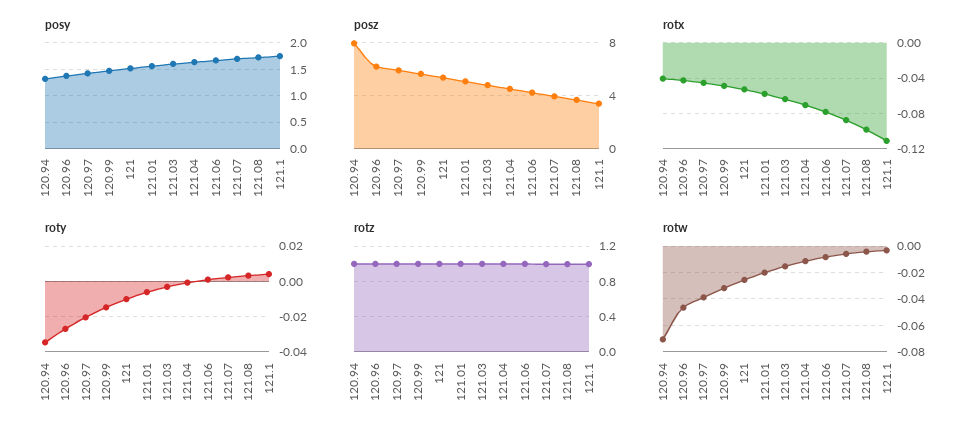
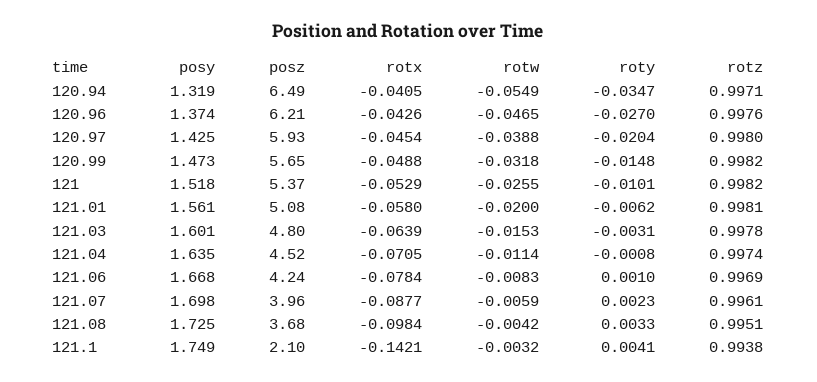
  {
    "posy": {
      "120.94": 1.319,
      "120.96": 1.374,
      "120.97": 1.425,
      "120.99": 1.473,
      "121": 1.518,
      "121.01": 1.561,
      "121.03": 1.601,
      "121.04": 1.635,
      "121.06": 1.668,
      "121.07": 1.698,
      "121.08": 1.725,
      "121.1": 1.749
    },
    "posz": {
-     "120.94": 8,
+     "120.94": 6.49,
      "120.96": 6.21,
      "120.97": 5.93,
      "120.99": 5.65,
      "121": 5.37,
      "121.01": 5.08,
      "121.03": 4.8,
      "121.04": 4.52,
      "121.06": 4.24,
      "121.07": 3.96,
      "121.08": 3.68,
-     "121.1": 3.5
+     "121.1": 2.1
    },
    "rotx": {
      "120.94": -0.0405,
      "120.96": -0.0426,
      "120.97": -0.0454,
      "120.99": -0.0488,
      "121": -0.0529,
      "121.01": -0.058,
      "121.03": -0.0639,
      "121.04": -0.0705,
      "121.06": -0.0784,
      "121.07": -0.0877,
      "121.08": -0.0984,
-     "121.1": -0.11
+     "121.1": -0.1421
    },
    "roty": {
      "120.94": -0.0347,
      "120.96": -0.027,
      "120.97": -0.0204,
      "120.99": -0.0148,
      "121": -0.0101,
      "121.01": -0.0062,
      "121.03": -0.0031,
      "121.04": -0.0008,
      "121.06": 0.001,
      "121.07": 0.0023,
      "121.08": 0.0033,
      "121.1": 0.0041
    },
    "rotz": {
      "120.94": 0.9971,
      "120.96": 0.9976,
      "120.97": 0.998,
      "120.99": 0.9982,
      "121": 0.9982,
      "121.01": 0.9981,
      "121.03": 0.9978,
      "121.04": 0.9974,
      "121.06": 0.9969,
      "121.07": 0.9961,
      "121.08": 0.9951,
      "121.1": 0.9938
    },
    "rotw": {
-     "120.94": -0.07,
+     "120.94": -0.0549,
      "120.96": -0.0465,
      "120.97": -0.0388,
      "120.99": -0.0318,
      "121": -0.0255,
      "121.01": -0.02,
      "121.03": -0.0153,
      "121.04": -0.0114,
      "121.06": -0.0083,
      "121.07": -0.0059,
      "121.08": -0.0042,
      "121.1": -0.0032
    }
  }

